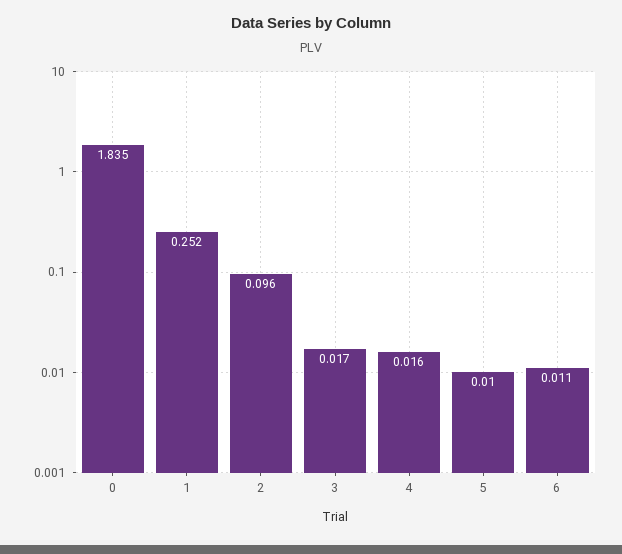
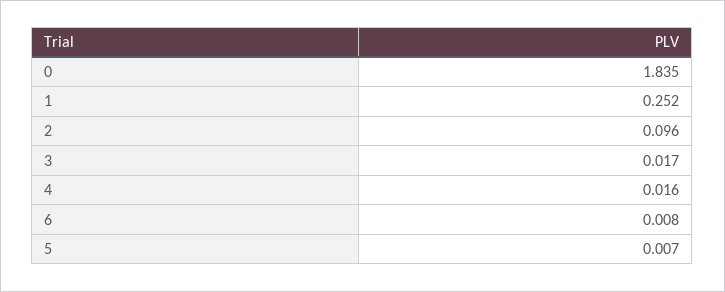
  {
    "0": 1.835,
    "1": 0.252,
    "2": 0.096,
    "3": 0.017,
    "4": 0.016,
-   "5": 0.01,
+   "5": 0.007,
-   "6": 0.011
+   "6": 0.008
  }

